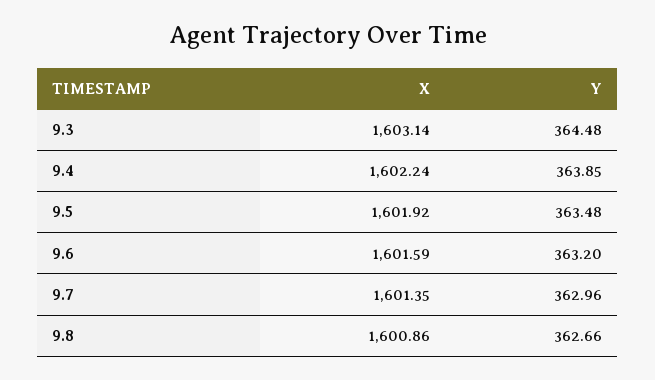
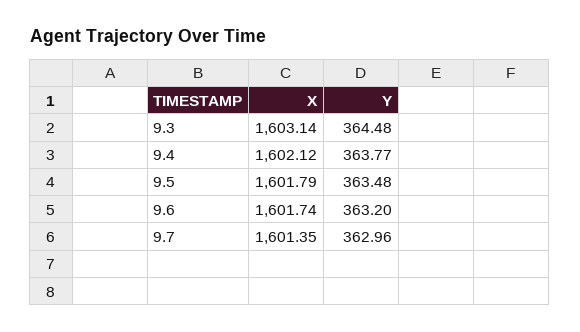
  {
    "X": {
      "9.3": 1603.14,
-     "9.4": 1602.24,
+     "9.4": 1602.12,
-     "9.5": 1601.92,
+     "9.5": 1601.79,
-     "9.6": 1601.59,
+     "9.6": 1601.74,
-     "9.7": 1601.35,
+     "9.7": 1601.35
-     "9.8": 1600.86
    },
    "Y": {
      "9.3": 364.48,
-     "9.4": 363.85,
+     "9.4": 363.77,
      "9.5": 363.48,
      "9.6": 363.2,
-     "9.7": 362.96,
+     "9.7": 362.96
-     "9.8": 362.66
    }
  }

